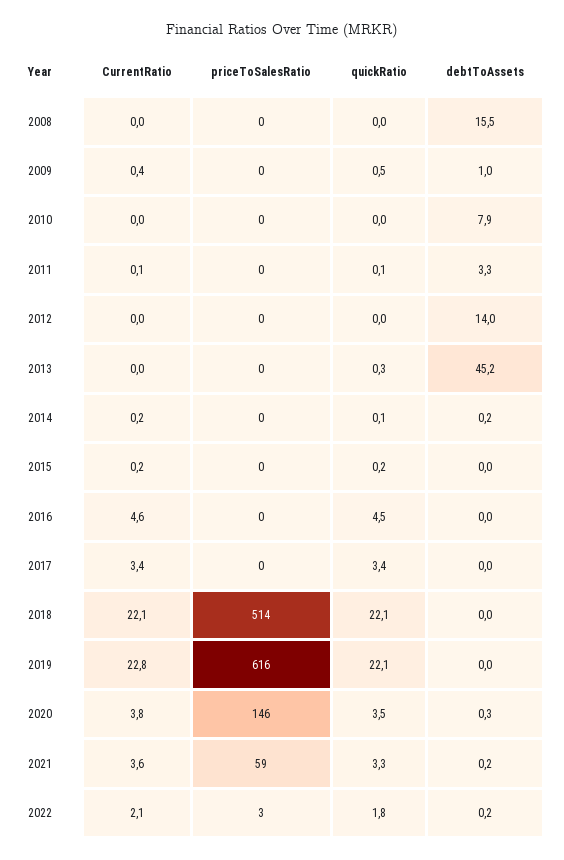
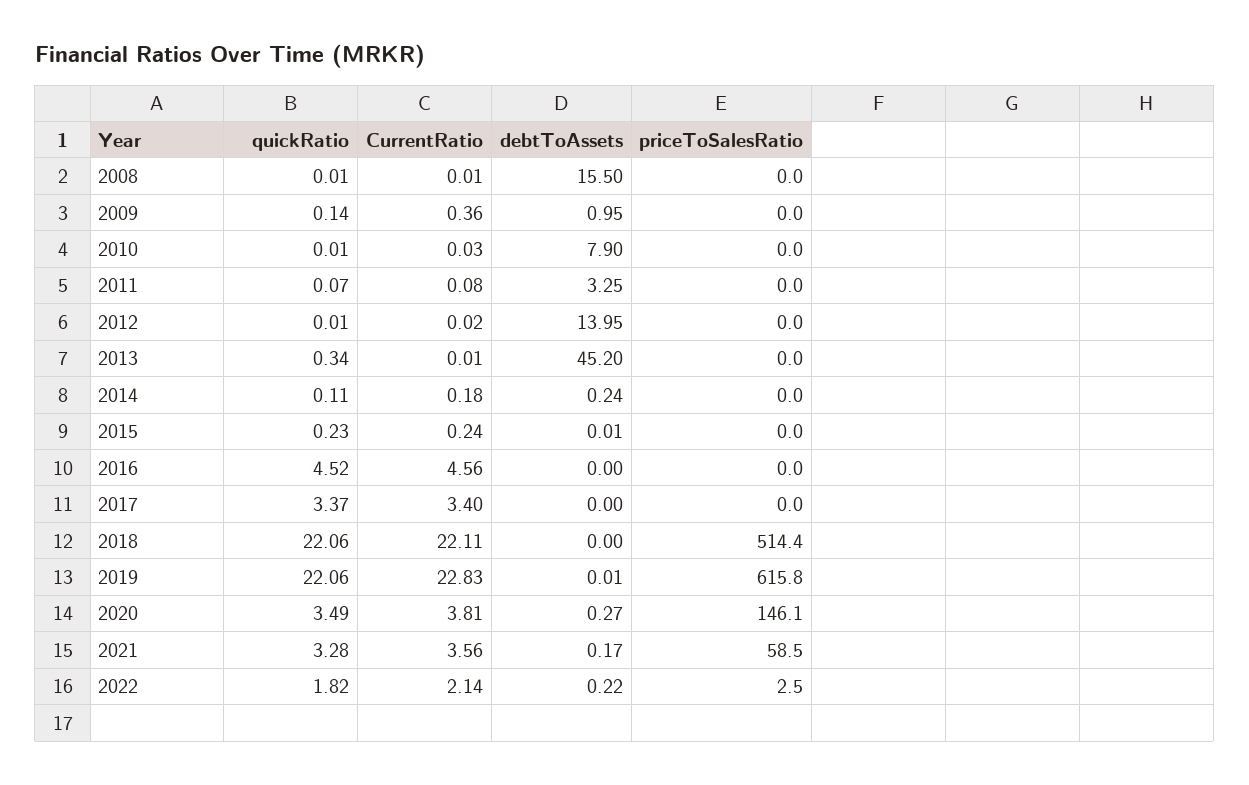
  {
    "CurrentRatio": {
      "2008": 0.01,
      "2009": 0.36,
      "2010": 0.03,
      "2011": 0.08,
      "2012": 0.02,
      "2013": 0.01,
      "2014": 0.18,
      "2015": 0.24,
      "2016": 4.56,
      "2017": 3.4,
      "2018": 22.11,
      "2019": 22.83,
      "2020": 3.81,
      "2021": 3.56,
      "2022": 2.14
    },
    "priceToSalesRatio": {
      "2008": 0,
      "2009": 0,
      "2010": 0,
      "2011": 0,
      "2012": 0,
      "2013": 0,
      "2014": 0,
      "2015": 0,
      "2016": 0,
      "2017": 0,
      "2018": 514.4,
      "2019": 615.8,
      "2020": 146.1,
      "2021": 58.5,
      "2022": 2.5
    },
    "quickRatio": {
      "2008": 0.01,
-     "2009": 0.5,
+     "2009": 0.14,
      "2010": 0.01,
      "2011": 0.07,
      "2012": 0.01,
      "2013": 0.34,
      "2014": 0.11,
      "2015": 0.23,
      "2016": 4.52,
      "2017": 3.37,
      "2018": 22.06,
      "2019": 22.06,
      "2020": 3.49,
      "2021": 3.28,
      "2022": 1.82
    },
    "debtToAssets": {
      "2008": 15.5,
      "2009": 0.95,
      "2010": 7.9,
      "2011": 3.25,
      "2012": 13.95,
      "2013": 45.2,
      "2014": 0.24,
      "2015": 0.01,
      "2016": 0,
      "2017": 0,
      "2018": 0,
      "2019": 0.01,
      "2020": 0.27,
      "2021": 0.17,
      "2022": 0.22
    }
  }

